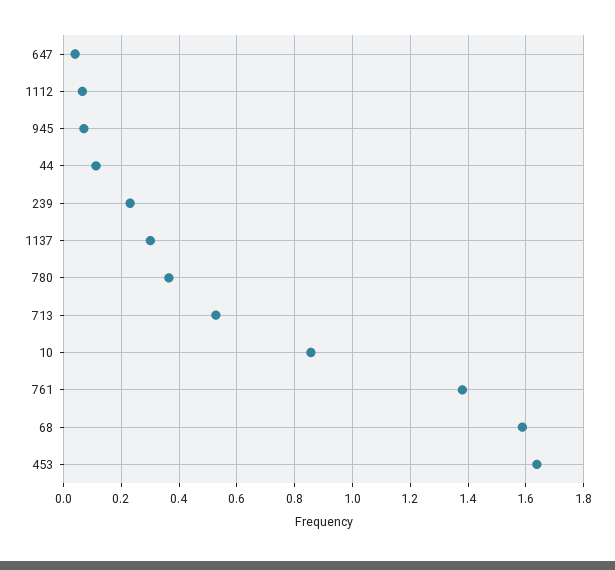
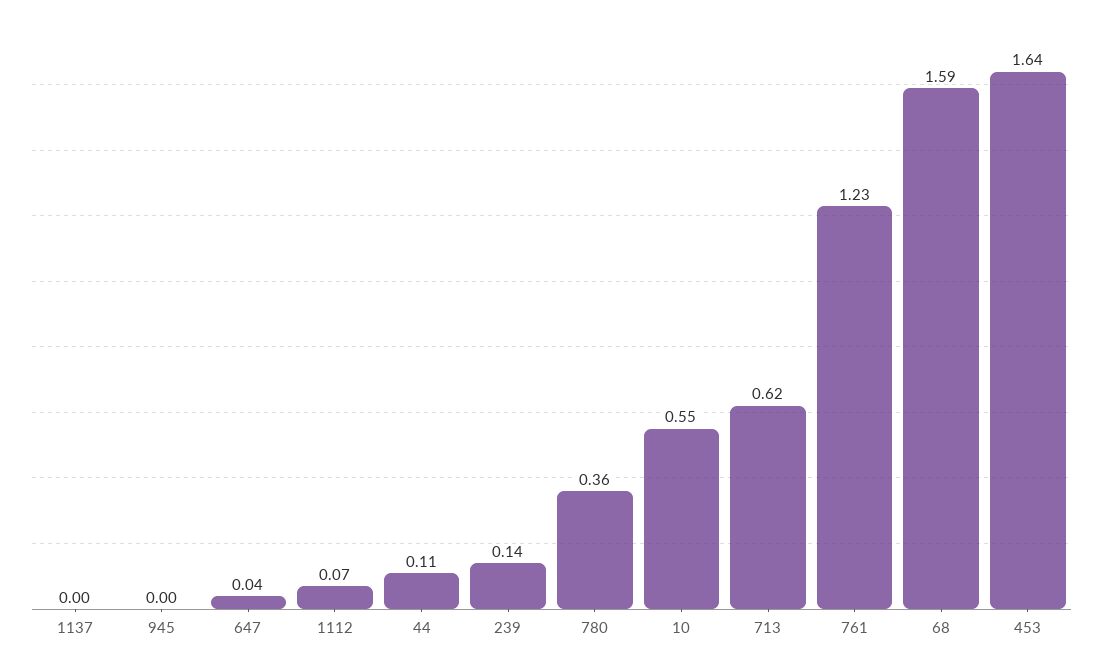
  {
    "647": 0.04,
    "1112": 0.07,
-   "945": 0.075,
+   "945": 0,
    "44": 0.11,
-   "239": 0.225,
+   "239": 0.14,
-   "1137": 0.3,
+   "1137": 0,
    "780": 0.36,
-   "713": 0.525,
+   "713": 0.62,
-   "10": 0.85,
+   "10": 0.55,
-   "761": 1.375,
+   "761": 1.23,
    "68": 1.59,
    "453": 1.64
  }

